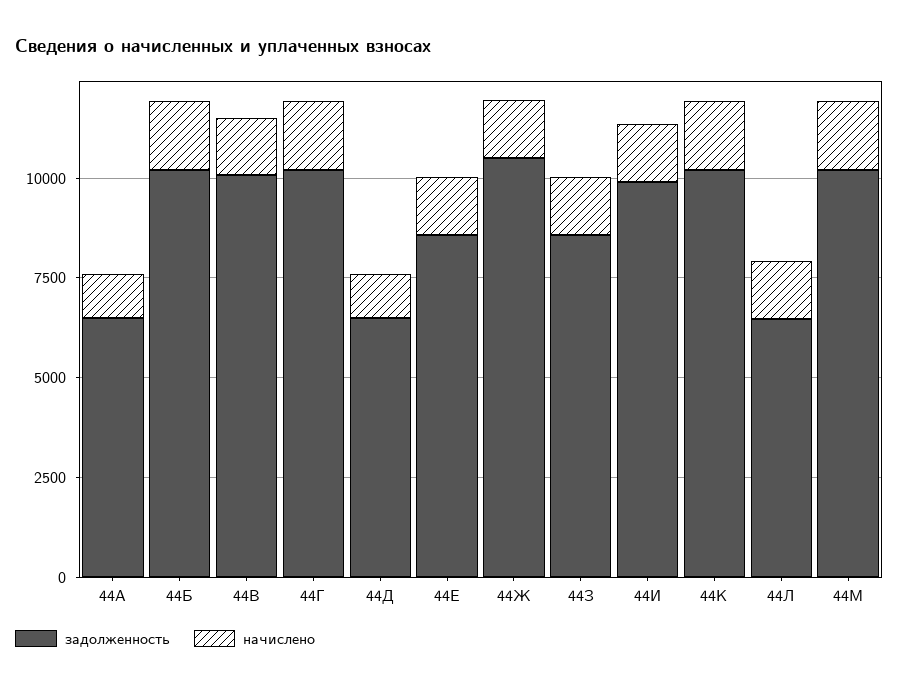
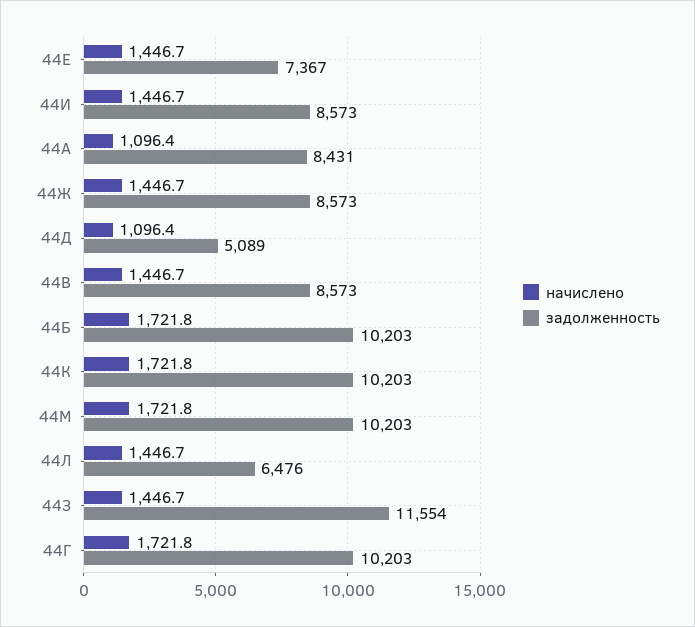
  {
    "задолженность": {
-     "44А": 6500,
+     "44А": 8431,
      "44Б": 10203,
-     "44В": 10000,
+     "44В": 8573,
      "44Г": 10203,
-     "44Д": 6500,
+     "44Д": 5089,
-     "44Е": 8500,
+     "44Е": 7367,
-     "44Ж": 10500,
+     "44Ж": 8573,
-     "44З": 8500,
+     "44З": 11554,
-     "44И": 10000,
+     "44И": 8573,
      "44К": 10203,
      "44Л": 6476,
      "44М": 10203
    },
    "начислено": {
      "44А": 1096.4,
      "44Б": 1721.8,
      "44В": 1446.7,
      "44Г": 1721.8,
      "44Д": 1096.4,
      "44Е": 1446.7,
      "44Ж": 1446.7,
      "44З": 1446.7,
      "44И": 1446.7,
      "44К": 1721.8,
      "44Л": 1446.7,
      "44М": 1721.8
    }
  }

